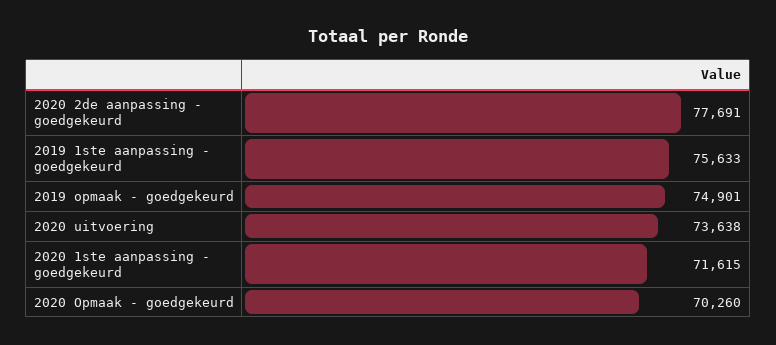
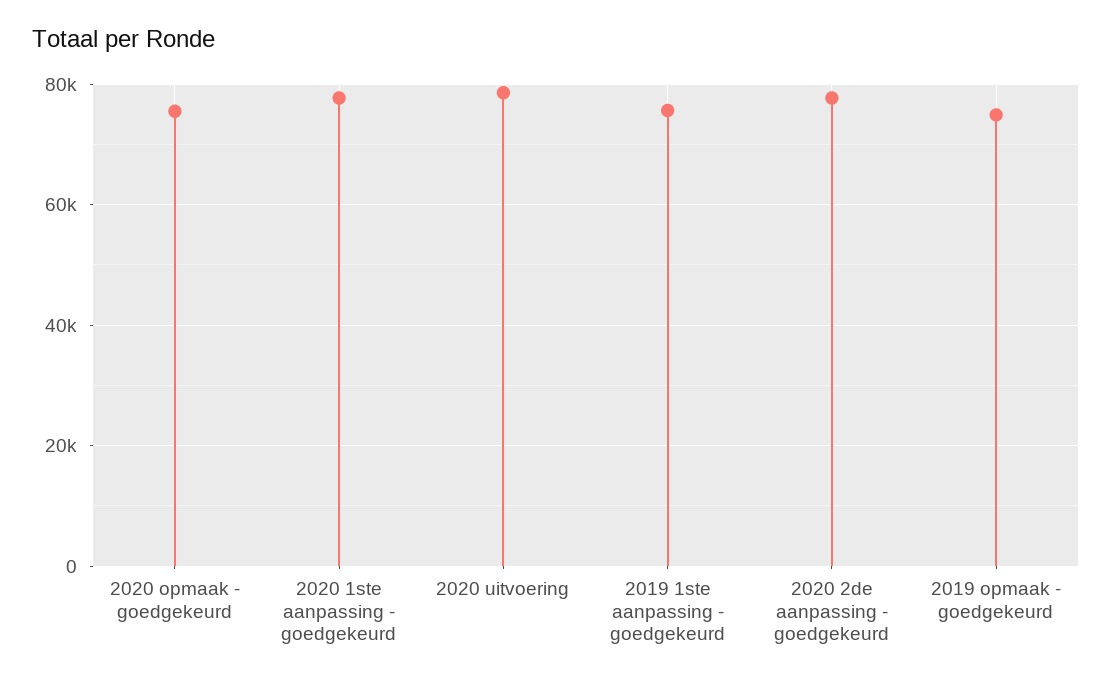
  {
    "2020 2de aanpassing - goedgekeurd": 77691,
    "2019 1ste aanpassing - goedgekeurd": 75633,
    "2019 opmaak - goedgekeurd": 74901,
-   "2020 uitvoering": 73638,
+   "2020 uitvoering": 78000,
-   "2020 1ste aanpassing - goedgekeurd": 71615,
+   "2020 1ste aanpassing - goedgekeurd": 78000,
-   "2020 Opmaak - goedgekeurd": 70260
+   "2020 Opmaak - goedgekeurd": 76000
  }

